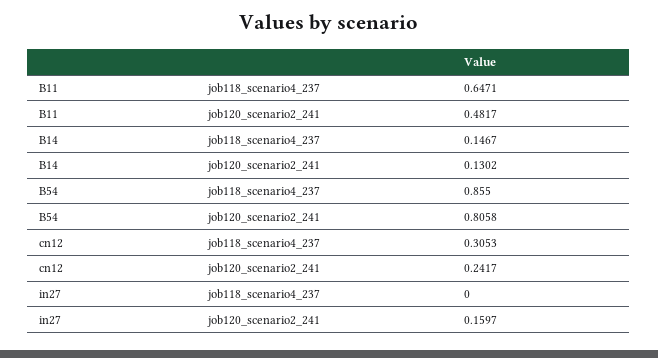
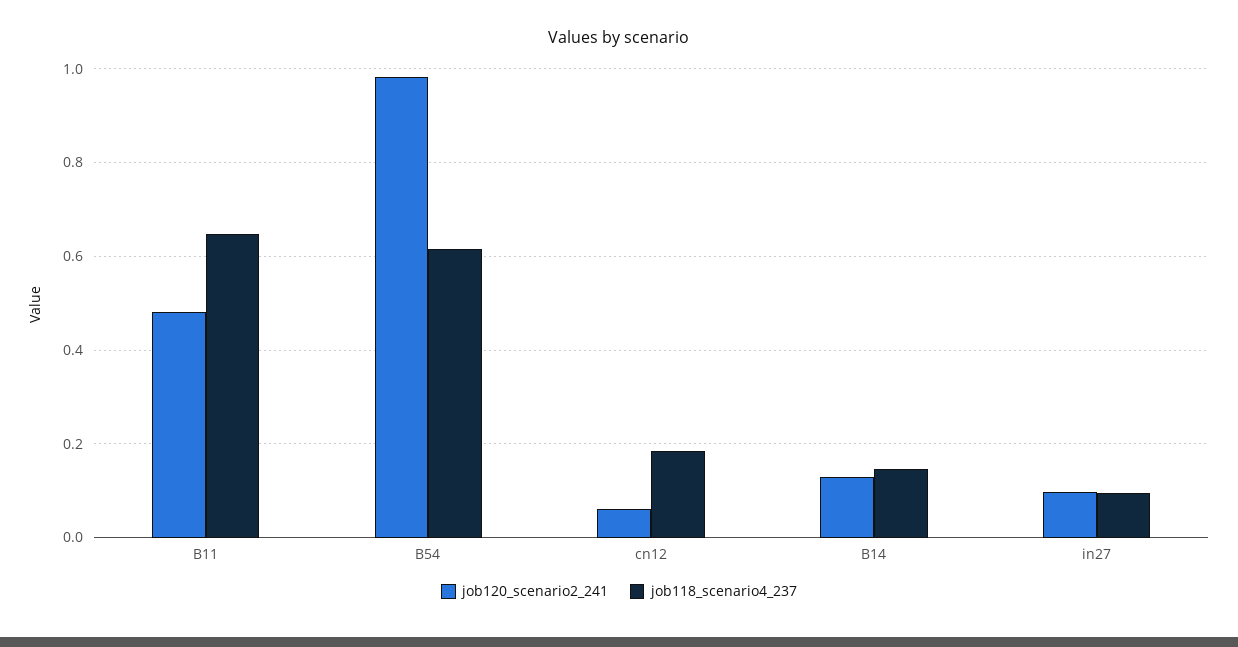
  {
    "job118_scenario4_237": {
      "B11": 0.6471,
      "B14": 0.1467,
-     "B54": 0.855,
+     "B54": 0.62,
-     "cn12": 0.3053,
+     "cn12": 0.18,
-     "in27": 0
+     "in27": 0.1
    },
    "job120_scenario2_241": {
      "B11": 0.4817,
      "B14": 0.1302,
-     "B54": 0.8058,
+     "B54": 0.98,
-     "cn12": 0.2417,
+     "cn12": 0.06,
-     "in27": 0.1597
+     "in27": 0.1
    }
  }

